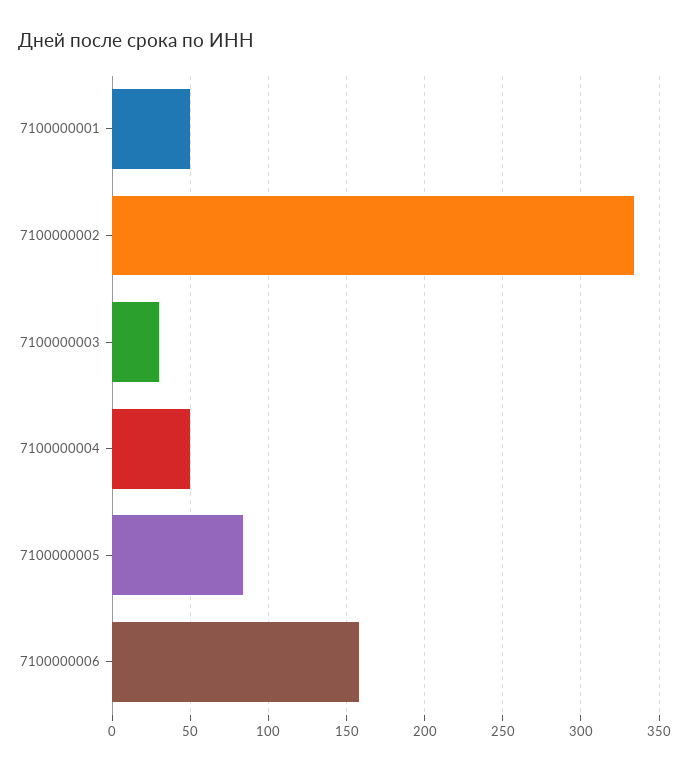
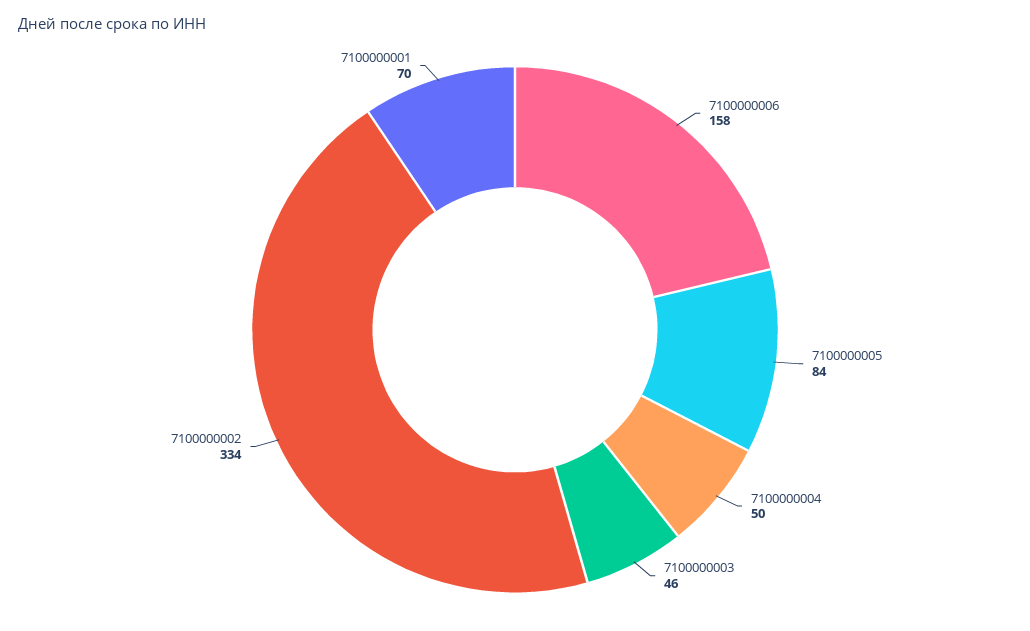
  {
-   "7100000001": 50,
+   "7100000001": 70,
    "7100000002": 334,
-   "7100000003": 30,
+   "7100000003": 46,
    "7100000004": 50,
    "7100000005": 84,
    "7100000006": 158
  }

